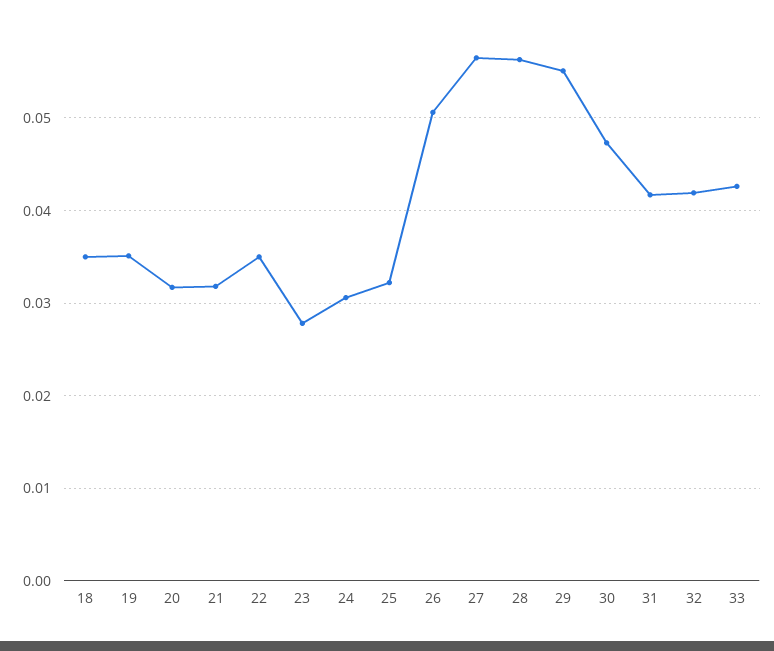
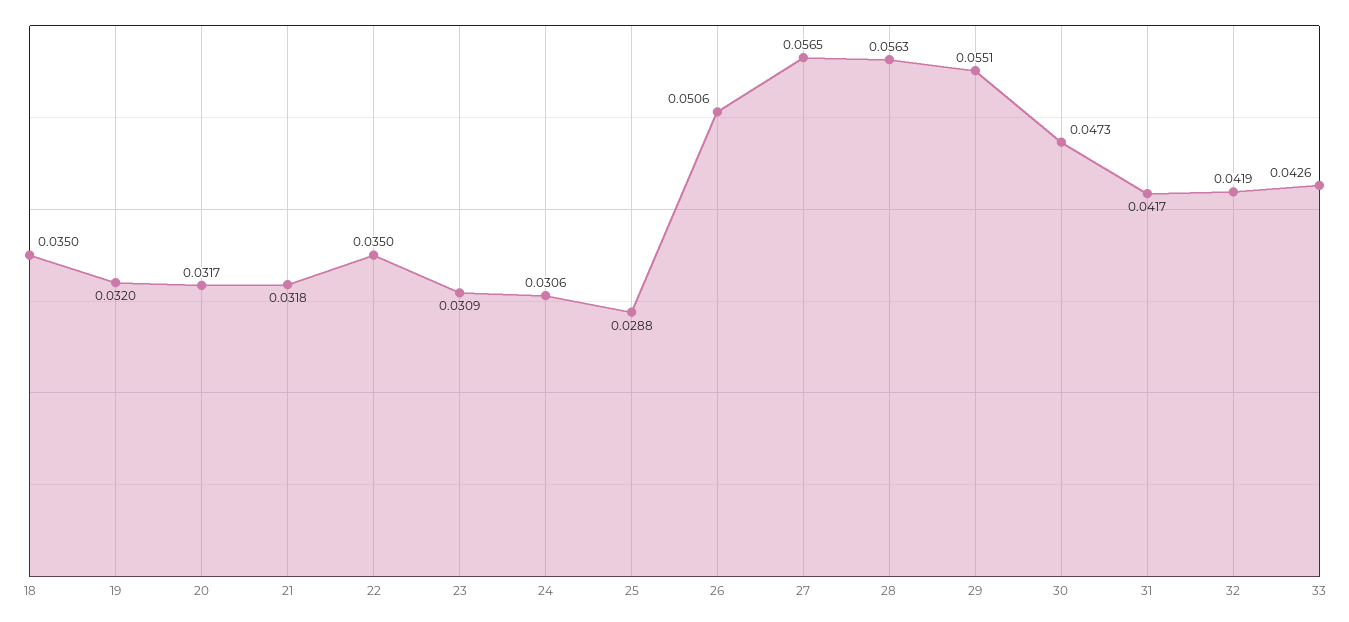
  {
    "18": 0.035,
-   "19": 0.035,
+   "19": 0.032,
    "20": 0.0317,
    "21": 0.0318,
    "22": 0.035,
-   "23": 0.028,
+   "23": 0.0309,
    "24": 0.0306,
-   "25": 0.032,
+   "25": 0.0288,
    "26": 0.0506,
    "27": 0.0565,
    "28": 0.0563,
    "29": 0.0551,
    "30": 0.0473,
    "31": 0.0417,
    "32": 0.0419,
    "33": 0.0426
  }

